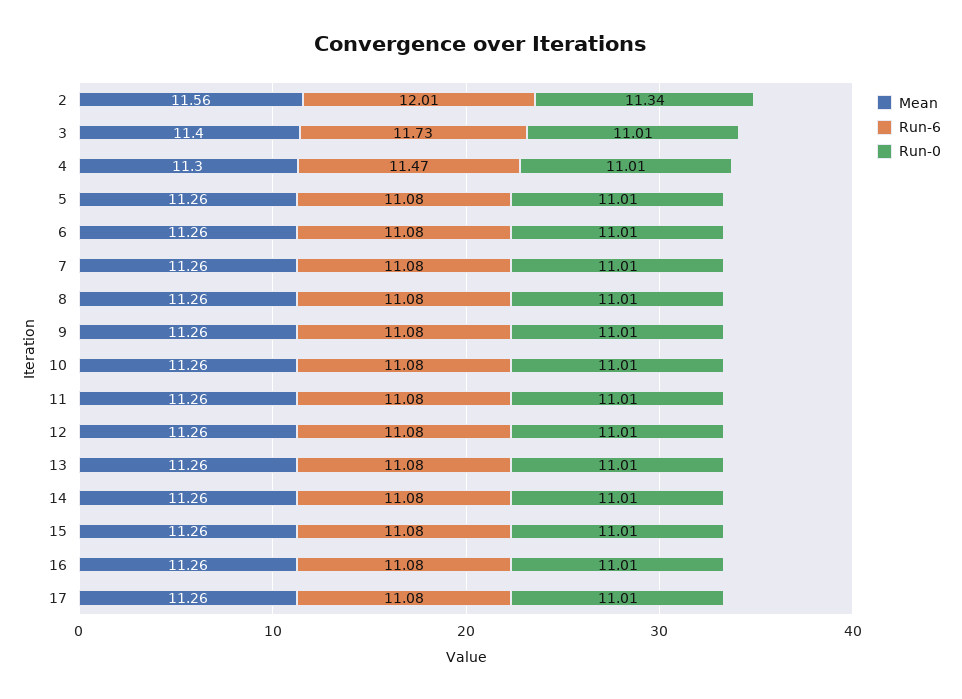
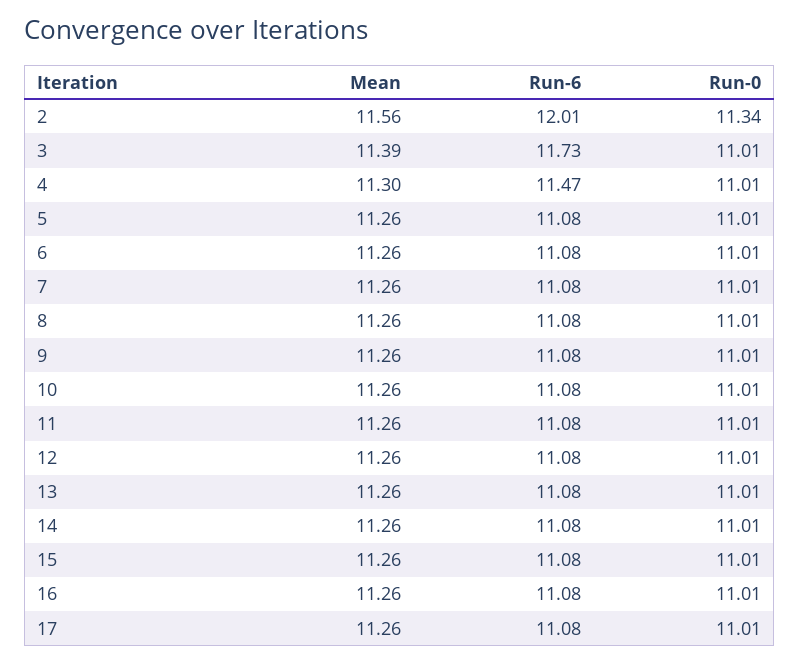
  {
    "Mean": {
      "2": 11.56,
-     "3": 11.4,
+     "3": 11.39,
      "4": 11.3,
      "5": 11.26,
      "6": 11.26,
      "7": 11.26,
      "8": 11.26,
      "9": 11.26,
      "10": 11.26,
      "11": 11.26,
      "12": 11.26,
      "13": 11.26,
      "14": 11.26,
      "15": 11.26,
      "16": 11.26,
      "17": 11.26
    },
    "Run-6": {
      "2": 12.01,
      "3": 11.73,
      "4": 11.47,
      "5": 11.08,
      "6": 11.08,
      "7": 11.08,
      "8": 11.08,
      "9": 11.08,
      "10": 11.08,
      "11": 11.08,
      "12": 11.08,
      "13": 11.08,
      "14": 11.08,
      "15": 11.08,
      "16": 11.08,
      "17": 11.08
    },
    "Run-0": {
      "2": 11.34,
      "3": 11.01,
      "4": 11.01,
      "5": 11.01,
      "6": 11.01,
      "7": 11.01,
      "8": 11.01,
      "9": 11.01,
      "10": 11.01,
      "11": 11.01,
      "12": 11.01,
      "13": 11.01,
      "14": 11.01,
      "15": 11.01,
      "16": 11.01,
      "17": 11.01
    }
  }

